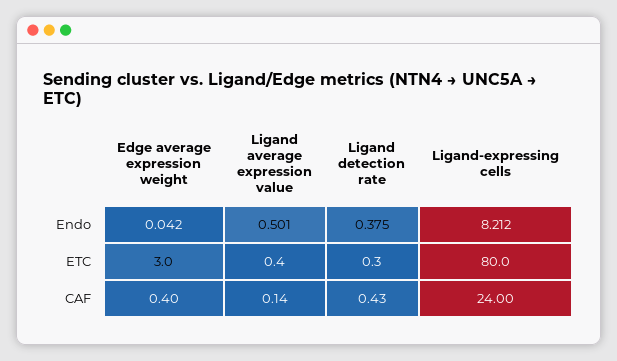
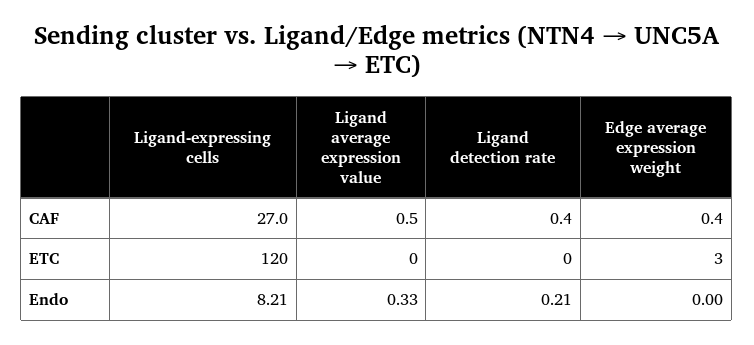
  {
    "Edge average expression weight": {
-     "Endo": 0.042,
+     "Endo": 0,
      "ETC": 3,
      "CAF": 0.4
    },
    "Ligand average expression value": {
-     "Endo": 0.501,
+     "Endo": 0.33,
      "ETC": 0.4,
-     "CAF": 0.14
+     "CAF": 0.5
    },
    "Ligand detection rate": {
-     "Endo": 0.375,
+     "Endo": 0.21,
      "ETC": 0.3,
      "CAF": 0.43
    },
    "Ligand-expressing cells": {
      "Endo": 8.212,
-     "ETC": 80,
+     "ETC": 120,
-     "CAF": 24
+     "CAF": 27
    }
  }

